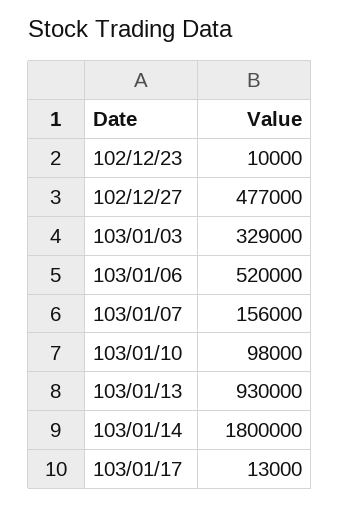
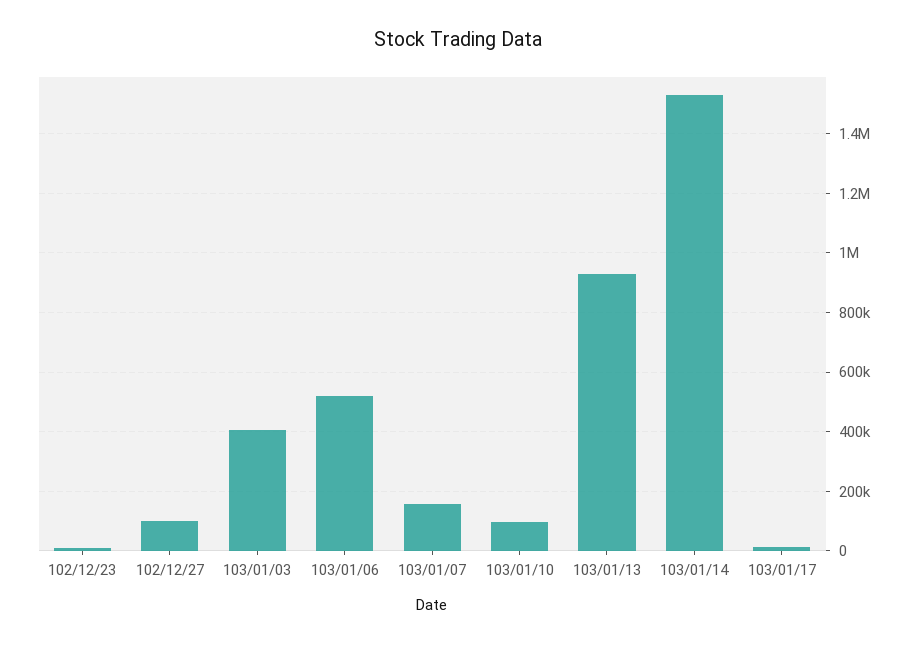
  {
    "102/12/23": 10000,
-   "102/12/27": 477000,
+   "102/12/27": 100000,
-   "103/01/03": 329000,
+   "103/01/03": 400000,
    "103/01/06": 520000,
    "103/01/07": 156000,
    "103/01/10": 98000,
    "103/01/13": 930000,
-   "103/01/14": 1800000,
+   "103/01/14": 1525000,
    "103/01/17": 13000
  }

